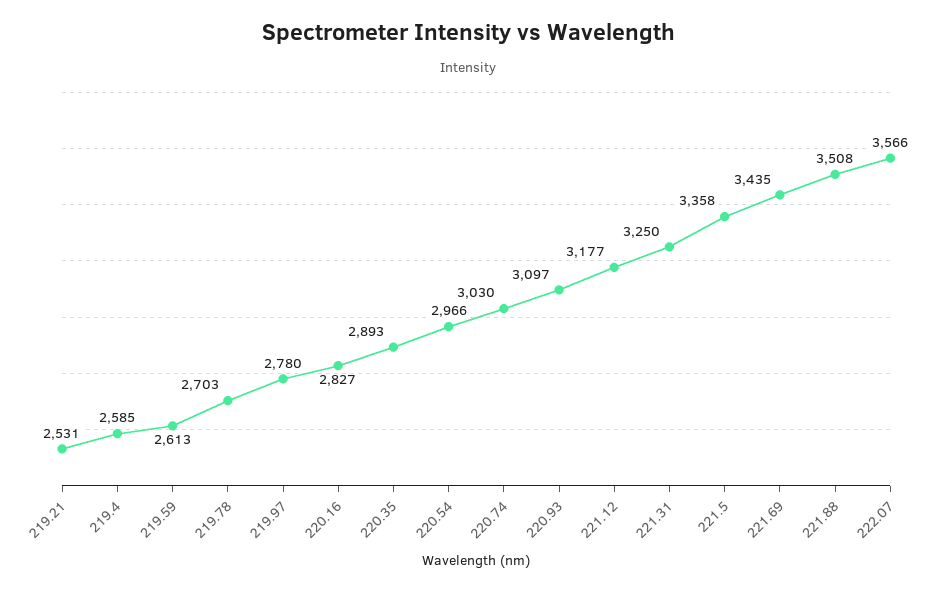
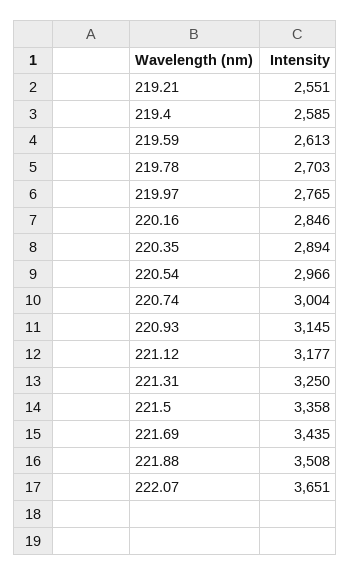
  {
-   "219.21": 2531,
+   "219.21": 2551,
    "219.4": 2585,
    "219.59": 2613,
    "219.78": 2703,
-   "219.97": 2780,
+   "219.97": 2765,
-   "220.16": 2827,
+   "220.16": 2846,
-   "220.35": 2893,
+   "220.35": 2894,
    "220.54": 2966,
-   "220.74": 3030,
+   "220.74": 3004,
-   "220.93": 3097,
+   "220.93": 3145,
    "221.12": 3177,
    "221.31": 3250,
    "221.5": 3358,
    "221.69": 3435,
    "221.88": 3508,
-   "222.07": 3566
+   "222.07": 3651
  }

